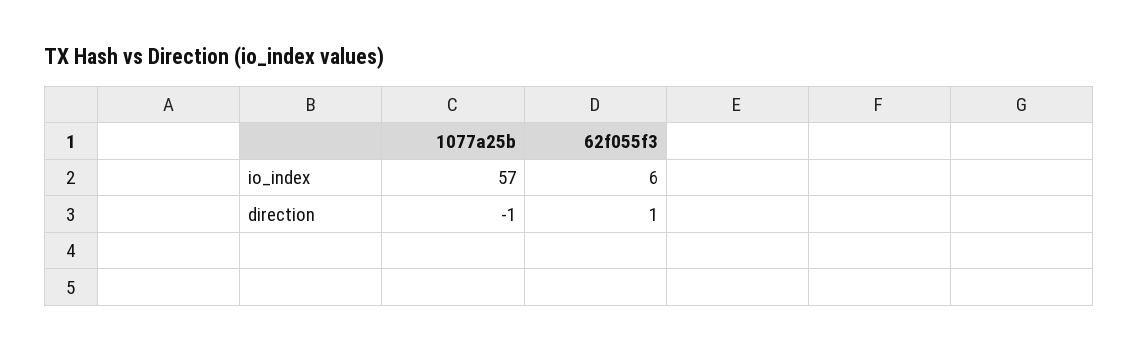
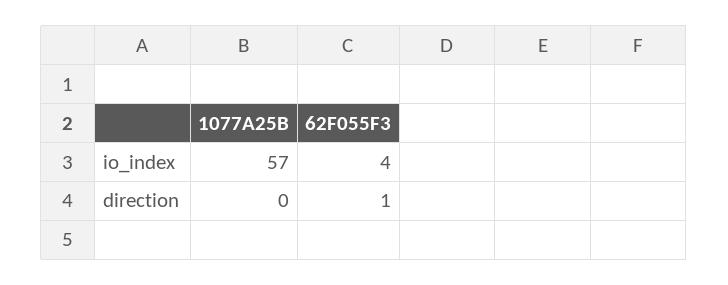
  {
    "1077a25b": {
      "io_index": 57,
-     "direction": -1
+     "direction": 0
    },
    "62f055f3": {
-     "io_index": 6,
+     "io_index": 4,
      "direction": 1
    }
  }

